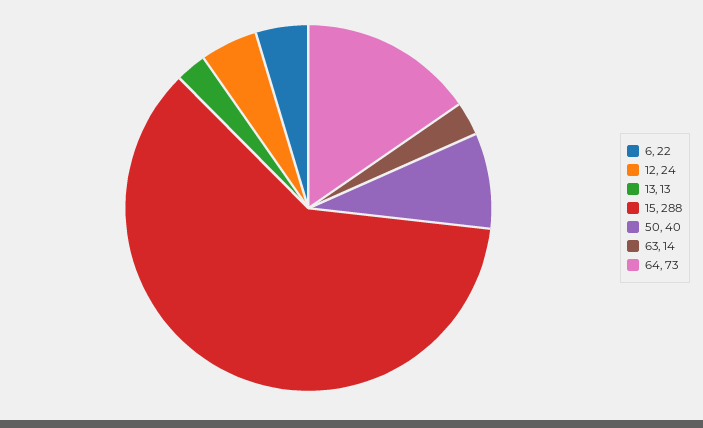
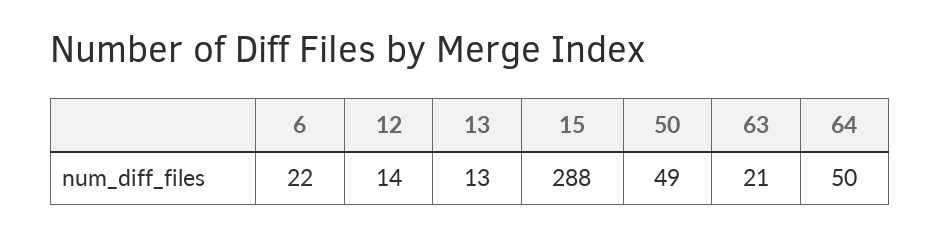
  {
    "6": 22,
-   "12": 24,
+   "12": 14,
    "13": 13,
    "15": 288,
-   "50": 40,
+   "50": 49,
-   "63": 14,
+   "63": 21,
-   "64": 73
+   "64": 50
  }

